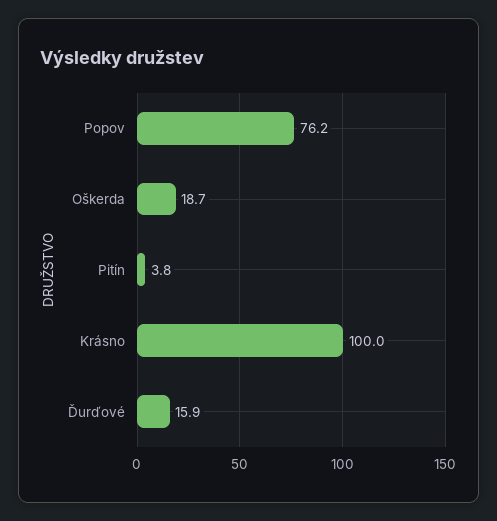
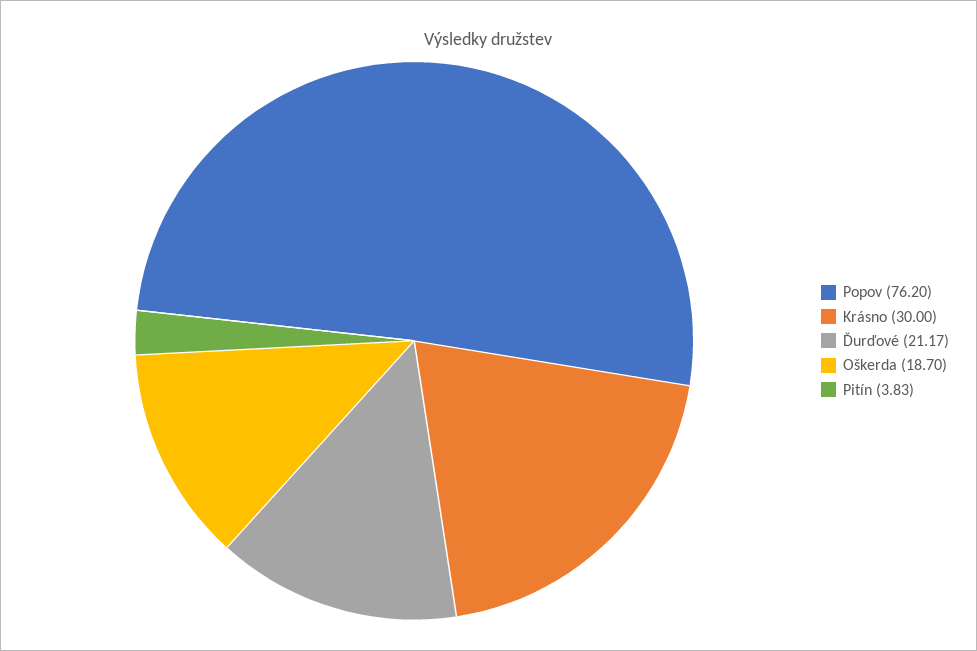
  {
    "Popov": 76.2,
    "Oškerda": 18.7,
    "Pitín": 3.83,
-   "Krásno": 100,
+   "Krásno": 30,
-   "Ďurďové": 15.9
+   "Ďurďové": 21.17
  }

